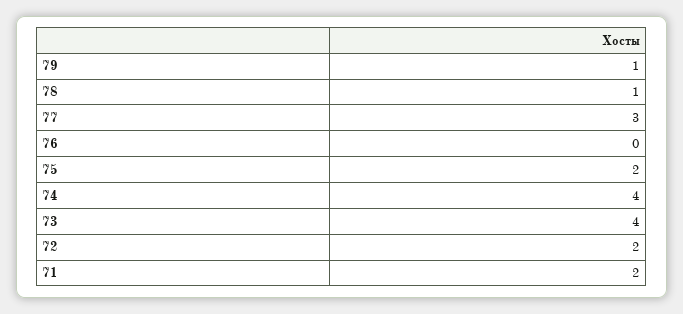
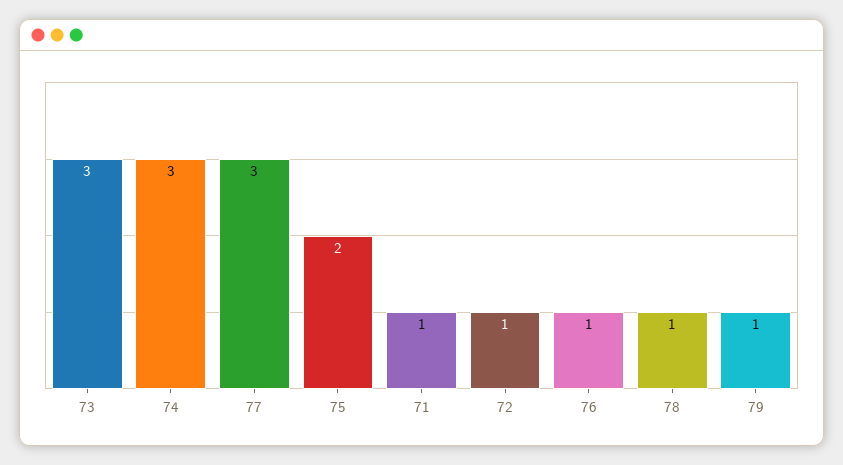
  {
    "79": 1,
    "78": 1,
    "77": 3,
-   "76": 0,
+   "76": 1,
    "75": 2,
-   "74": 4,
+   "74": 3,
-   "73": 4,
+   "73": 3,
-   "72": 2,
+   "72": 1,
-   "71": 2
+   "71": 1
  }

